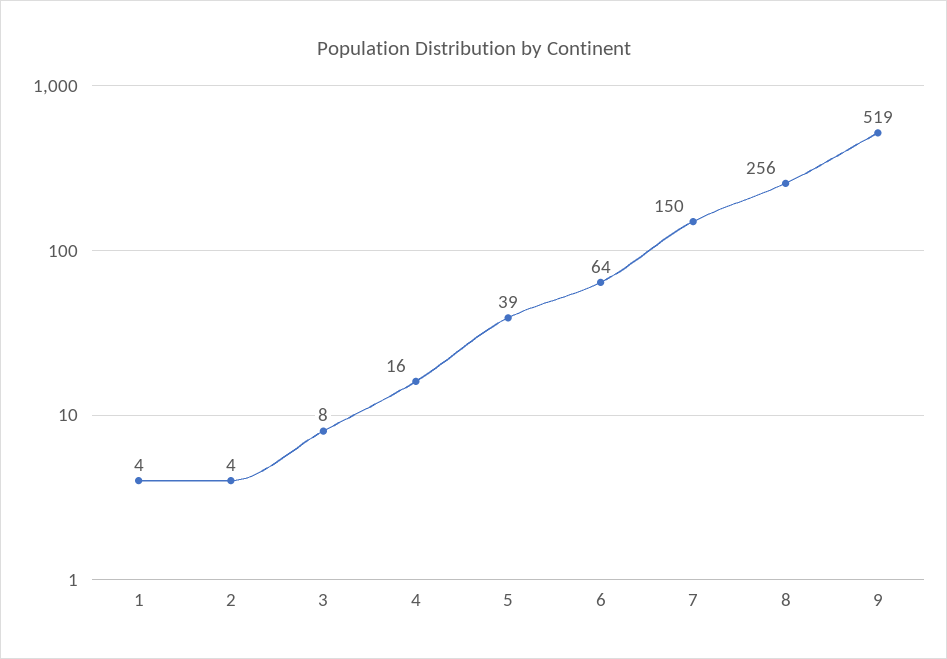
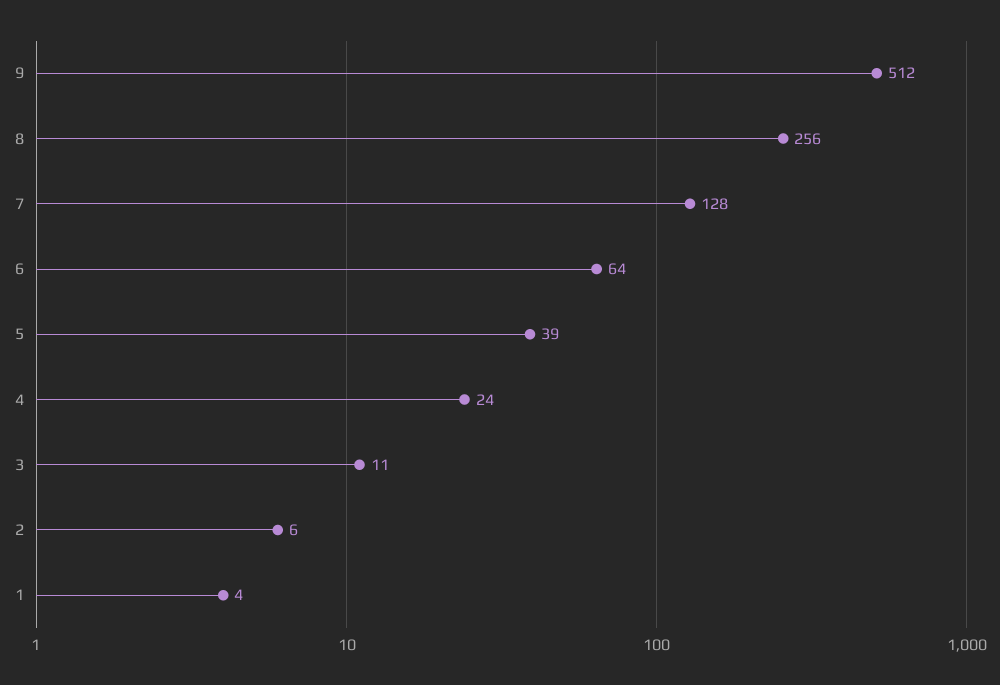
  {
    "1": 4,
-   "2": 4,
+   "2": 6,
-   "3": 8,
+   "3": 11,
-   "4": 16,
+   "4": 24,
    "5": 39,
    "6": 64,
-   "7": 150,
+   "7": 128,
    "8": 256,
-   "9": 519
+   "9": 512
  }

